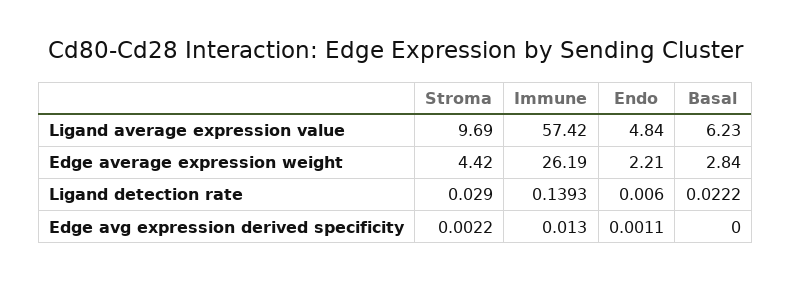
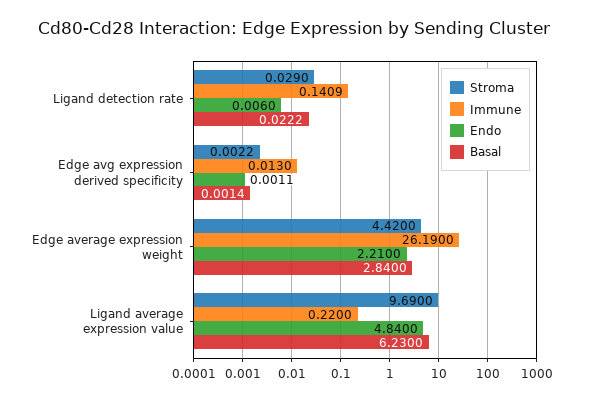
  {
    "Stroma": {
      "Ligand average expression value": 9.69,
      "Edge average expression weight": 4.42,
      "Ligand detection rate": 0.029,
      "Edge avg expression derived specificity": 0.0022
    },
    "Immune": {
-     "Ligand average expression value": 57.42,
+     "Ligand average expression value": 0.22,
      "Edge average expression weight": 26.19,
-     "Ligand detection rate": 0.1393,
+     "Ligand detection rate": 0.1409,
      "Edge avg expression derived specificity": 0.013
    },
    "Endo": {
      "Ligand average expression value": 4.84,
      "Edge average expression weight": 2.21,
      "Ligand detection rate": 0.006,
      "Edge avg expression derived specificity": 0.0011
    },
    "Basal": {
      "Ligand average expression value": 6.23,
      "Edge average expression weight": 2.84,
      "Ligand detection rate": 0.0222,
-     "Edge avg expression derived specificity": 0
+     "Edge avg expression derived specificity": 0.0014
    }
  }

